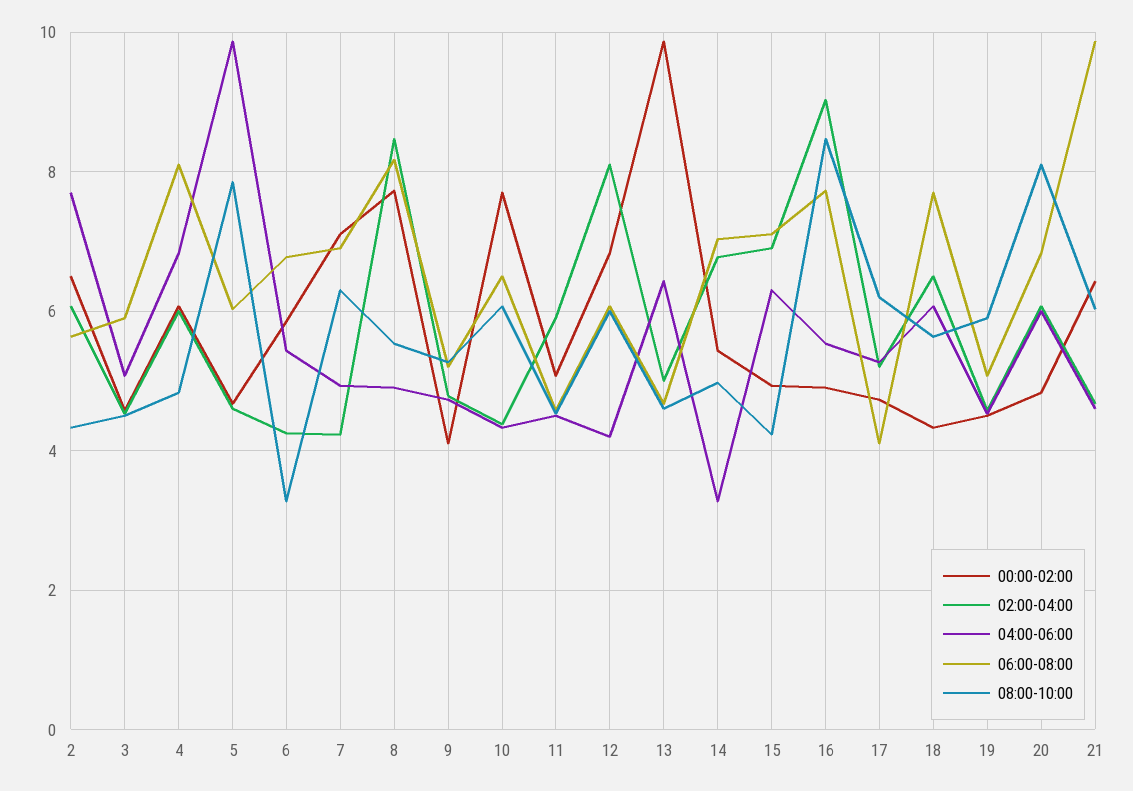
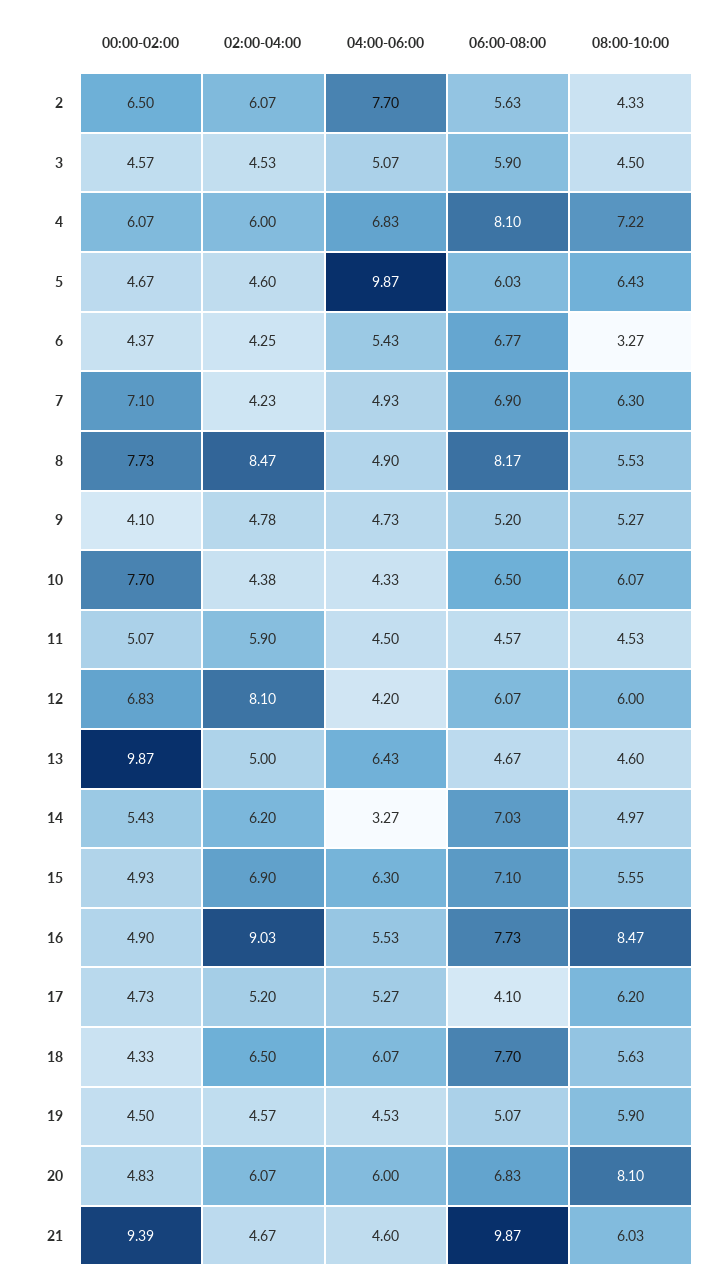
  {
    "00:00-02:00": {
      "2": 6.5,
      "3": 4.57,
      "4": 6.07,
      "5": 4.67,
-     "6": 5.8,
+     "6": 4.37,
      "7": 7.1,
      "8": 7.73,
      "9": 4.1,
      "10": 7.7,
      "11": 5.07,
      "12": 6.83,
      "13": 9.87,
      "14": 5.43,
      "15": 4.93,
      "16": 4.9,
      "17": 4.73,
      "18": 4.33,
      "19": 4.5,
      "20": 4.83,
-     "21": 6.4
+     "21": 9.39
    },
    "02:00-04:00": {
      "2": 6.07,
      "3": 4.53,
      "4": 6,
      "5": 4.6,
      "6": 4.25,
      "7": 4.23,
      "8": 8.47,
      "9": 4.78,
      "10": 4.38,
      "11": 5.9,
      "12": 8.1,
      "13": 5,
-     "14": 6.8,
+     "14": 6.2,
      "15": 6.9,
      "16": 9.03,
      "17": 5.2,
      "18": 6.5,
      "19": 4.57,
      "20": 6.07,
      "21": 4.67
    },
    "04:00-06:00": {
      "2": 7.7,
      "3": 5.07,
      "4": 6.83,
      "5": 9.87,
      "6": 5.43,
      "7": 4.93,
      "8": 4.9,
      "9": 4.73,
      "10": 4.33,
      "11": 4.5,
      "12": 4.2,
      "13": 6.43,
      "14": 3.27,
      "15": 6.3,
      "16": 5.53,
      "17": 5.27,
      "18": 6.07,
      "19": 4.53,
      "20": 6,
      "21": 4.6
    },
    "06:00-08:00": {
      "2": 5.63,
      "3": 5.9,
      "4": 8.1,
      "5": 6.03,
      "6": 6.77,
      "7": 6.9,
      "8": 8.17,
      "9": 5.2,
      "10": 6.5,
      "11": 4.57,
      "12": 6.07,
      "13": 4.67,
      "14": 7.03,
      "15": 7.1,
      "16": 7.73,
      "17": 4.1,
      "18": 7.7,
      "19": 5.07,
      "20": 6.83,
      "21": 9.87
    },
    "08:00-10:00": {
      "2": 4.33,
      "3": 4.5,
-     "4": 4.8,
+     "4": 7.22,
-     "5": 7.8,
+     "5": 6.43,
      "6": 3.27,
      "7": 6.3,
      "8": 5.53,
      "9": 5.27,
      "10": 6.07,
      "11": 4.53,
      "12": 6,
      "13": 4.6,
      "14": 4.97,
-     "15": 4.2,
+     "15": 5.55,
      "16": 8.47,
      "17": 6.2,
      "18": 5.63,
      "19": 5.9,
      "20": 8.1,
      "21": 6.03
    }
  }

